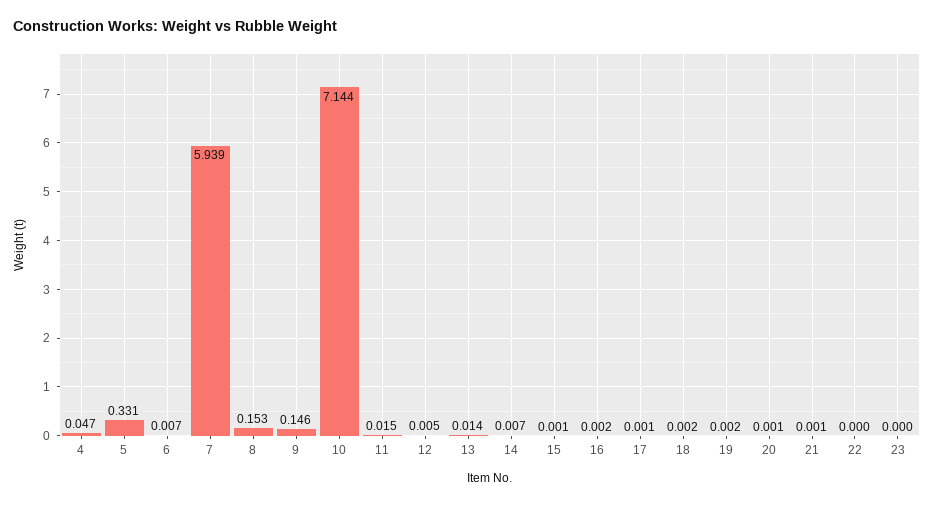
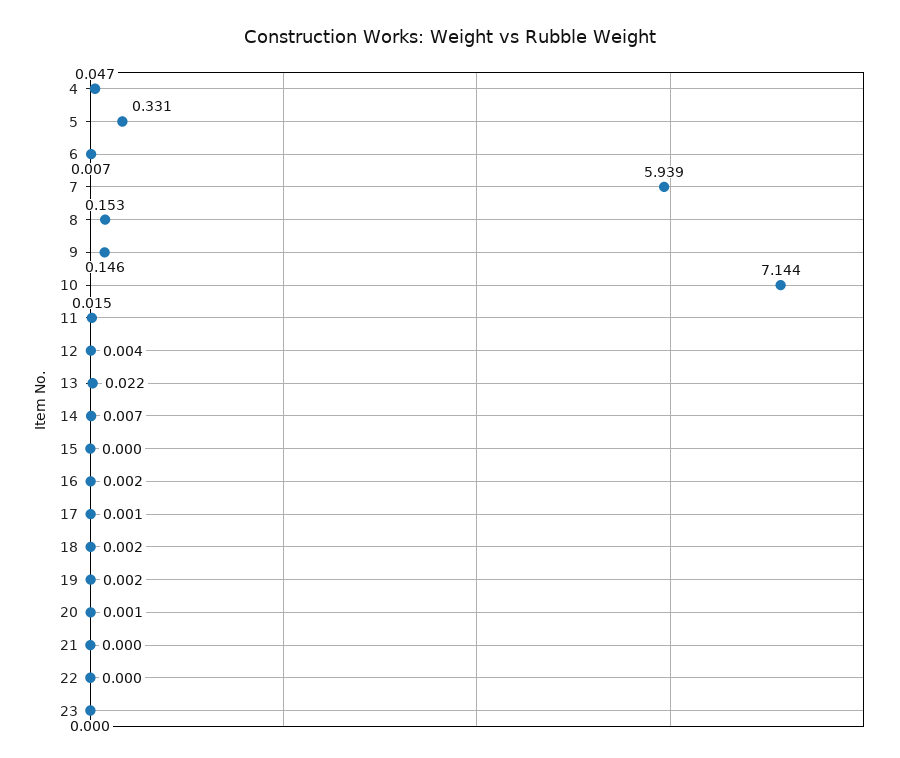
  {
    "4": 0.047,
    "5": 0.331,
    "6": 0.007,
    "7": 5.939,
    "8": 0.153,
    "9": 0.146,
    "10": 7.144,
    "11": 0.015,
-   "12": 0.005,
+   "12": 0.004,
-   "13": 0.014,
+   "13": 0.022,
    "14": 0.007,
-   "15": 0.001,
+   "15": 0,
    "16": 0.002,
    "17": 0.001,
    "18": 0.002,
    "19": 0.002,
    "20": 0.001,
-   "21": 0.001,
+   "21": 0,
    "22": 0,
    "23": 0
  }

